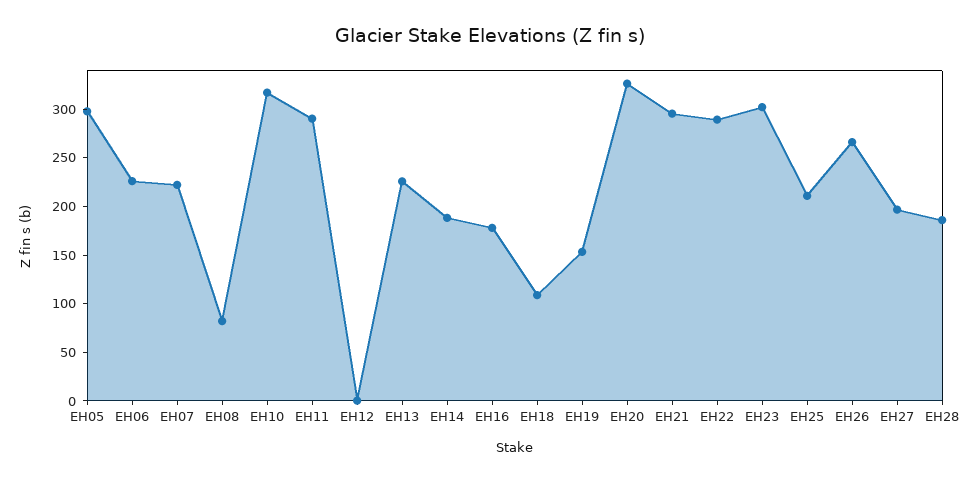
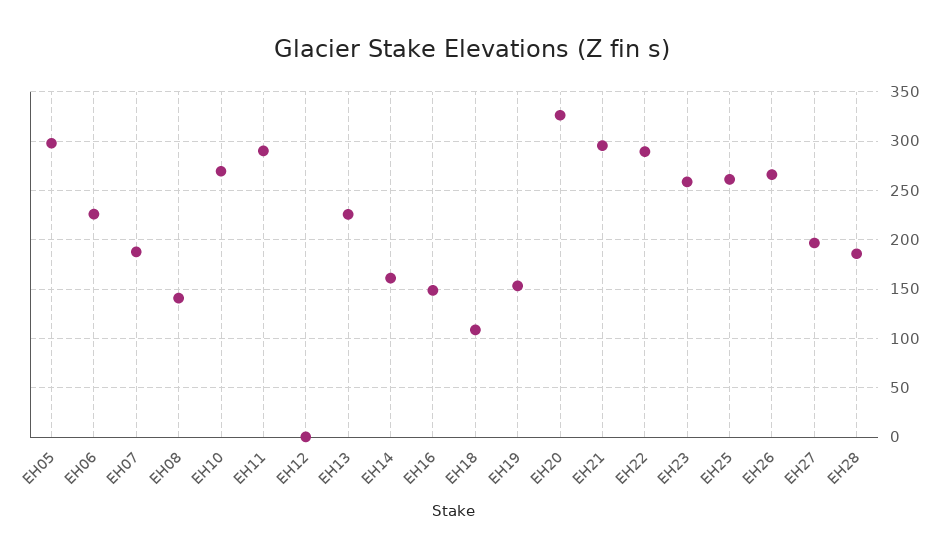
  {
    "EH05": 300,
    "EH06": 230,
-   "EH07": 220,
+   "EH07": 190,
-   "EH08": 80,
+   "EH08": 140,
-   "EH10": 320,
+   "EH10": 270,
    "EH11": 290,
    "EH12": 0,
    "EH13": 230,
-   "EH14": 190,
+   "EH14": 160,
-   "EH16": 180,
+   "EH16": 150,
    "EH18": 110,
    "EH19": 150,
    "EH20": 330,
    "EH21": 300,
    "EH22": 290,
-   "EH23": 300,
+   "EH23": 260,
-   "EH25": 210,
+   "EH25": 260,
    "EH26": 270,
    "EH27": 200,
    "EH28": 190
  }

